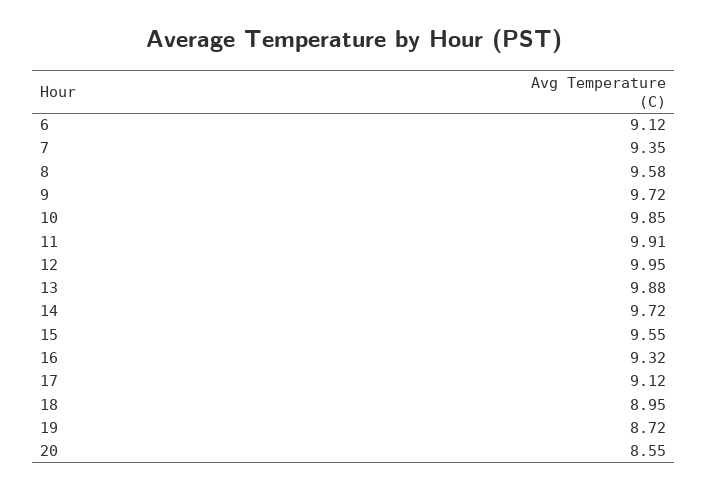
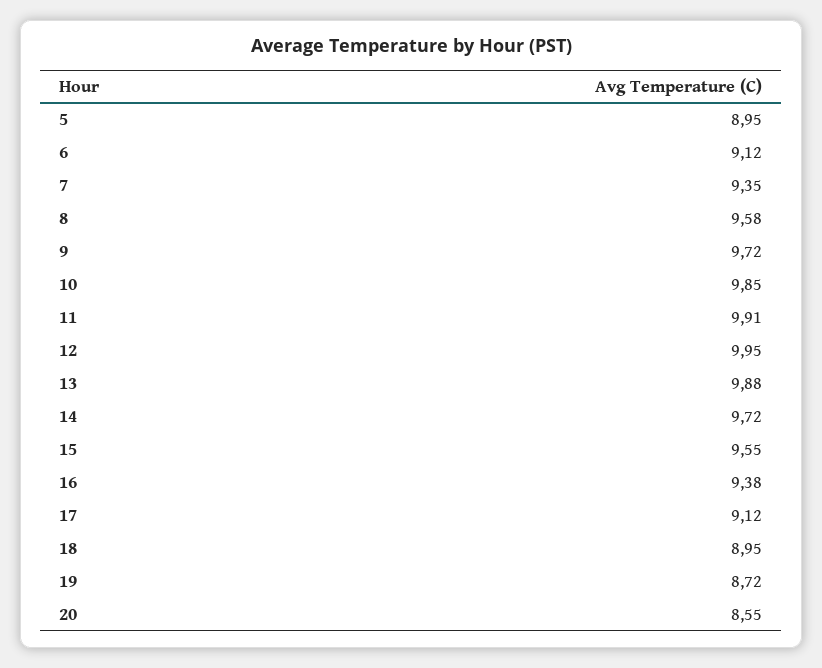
  {
    "6": 9.12,
    "7": 9.35,
    "8": 9.58,
    "9": 9.72,
    "10": 9.85,
    "11": 9.91,
    "12": 9.95,
    "13": 9.88,
    "14": 9.72,
    "15": 9.55,
-   "16": 9.32,
+   "16": 9.38,
    "17": 9.12,
    "18": 8.95,
    "19": 8.72,
-   "20": 8.55
+   "20": 8.55,
+   "5": 8.95
  }

